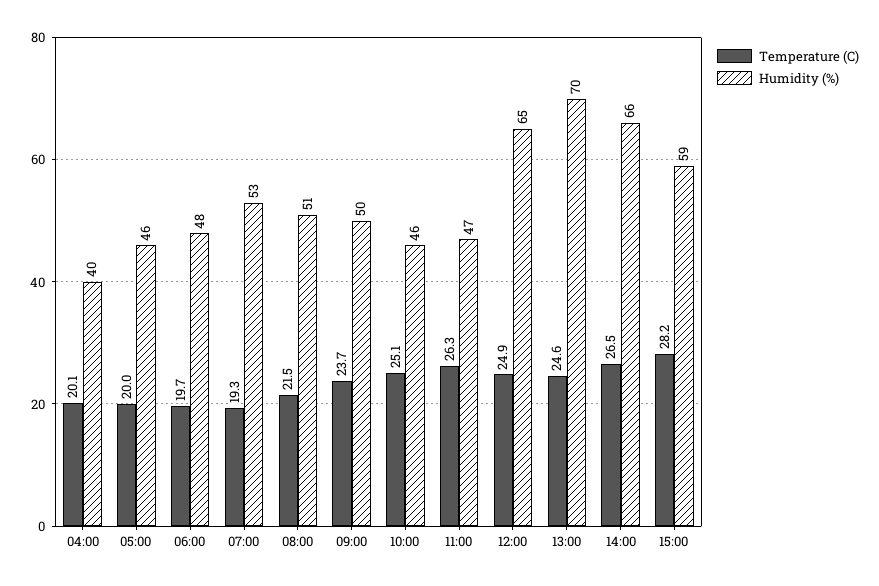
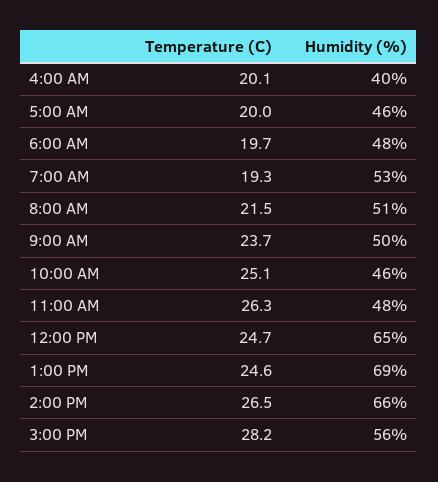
  {
    "Temperature (C)": {
      "04:00": 20.1,
      "05:00": 20,
      "06:00": 19.7,
      "07:00": 19.3,
      "08:00": 21.5,
      "09:00": 23.7,
      "10:00": 25.1,
      "11:00": 26.3,
-     "12:00": 24.9,
+     "12:00": 24.7,
      "13:00": 24.6,
      "14:00": 26.5,
      "15:00": 28.2
    },
    "Humidity (%)": {
      "04:00": 40,
      "05:00": 46,
      "06:00": 48,
      "07:00": 53,
      "08:00": 51,
      "09:00": 50,
      "10:00": 46,
-     "11:00": 47,
+     "11:00": 48,
      "12:00": 65,
-     "13:00": 70,
+     "13:00": 69,
      "14:00": 66,
-     "15:00": 59
+     "15:00": 56
    }
  }

